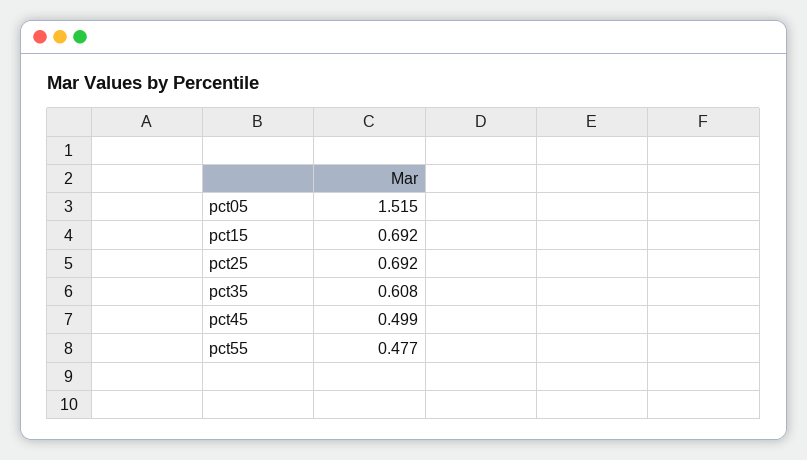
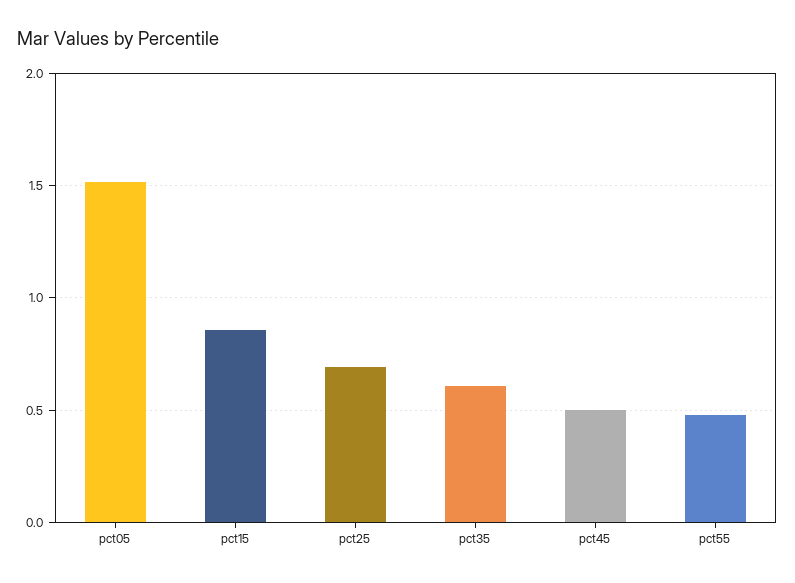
  {
    "pct05": 1.515,
-   "pct15": 0.692,
+   "pct15": 0.85,
    "pct25": 0.692,
    "pct35": 0.608,
    "pct45": 0.499,
    "pct55": 0.477
  }

